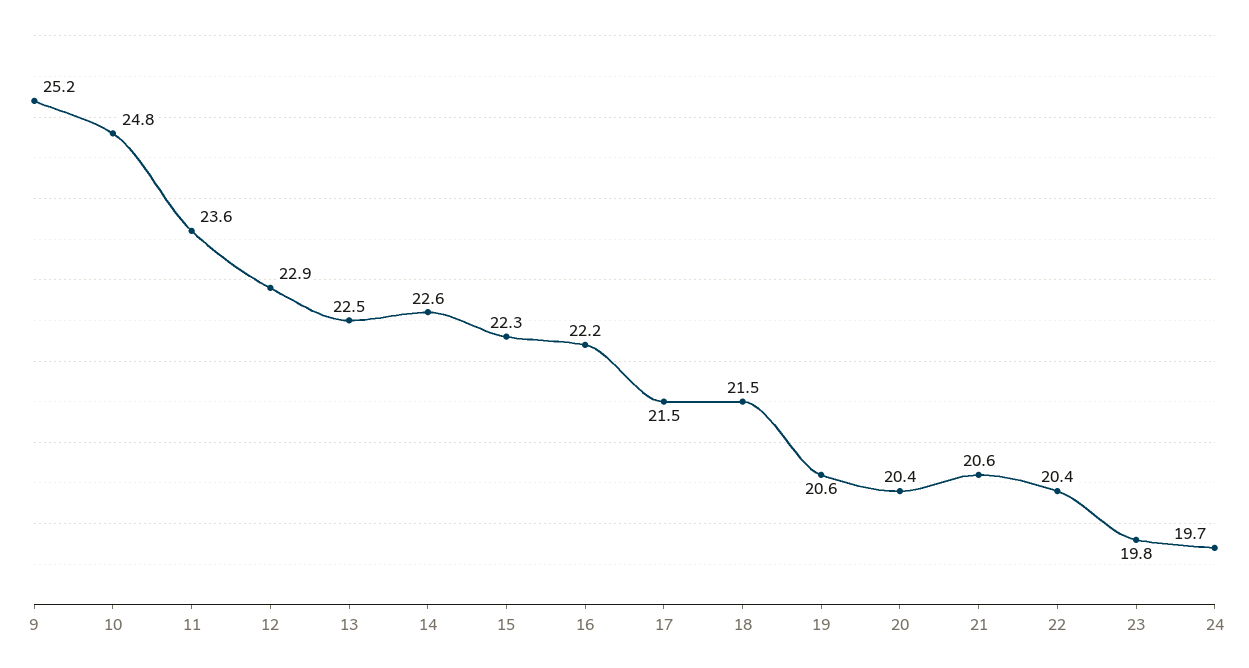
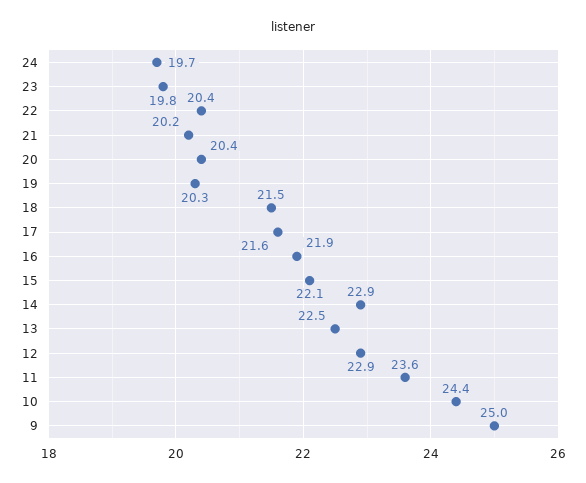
  {
-   "9": 25.2,
+   "9": 25,
-   "10": 24.8,
+   "10": 24.4,
    "11": 23.6,
    "12": 22.9,
    "13": 22.5,
-   "14": 22.6,
+   "14": 22.9,
-   "15": 22.3,
+   "15": 22.1,
-   "16": 22.2,
+   "16": 21.9,
-   "17": 21.5,
+   "17": 21.6,
    "18": 21.5,
-   "19": 20.6,
+   "19": 20.3,
    "20": 20.4,
-   "21": 20.6,
+   "21": 20.2,
    "22": 20.4,
    "23": 19.8,
    "24": 19.7
  }

